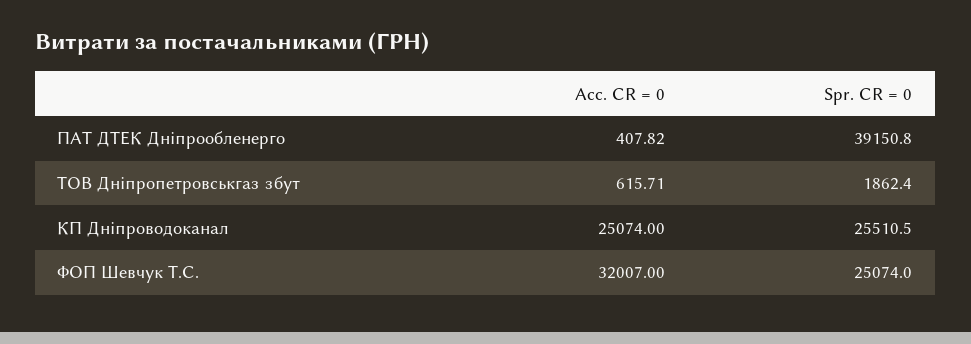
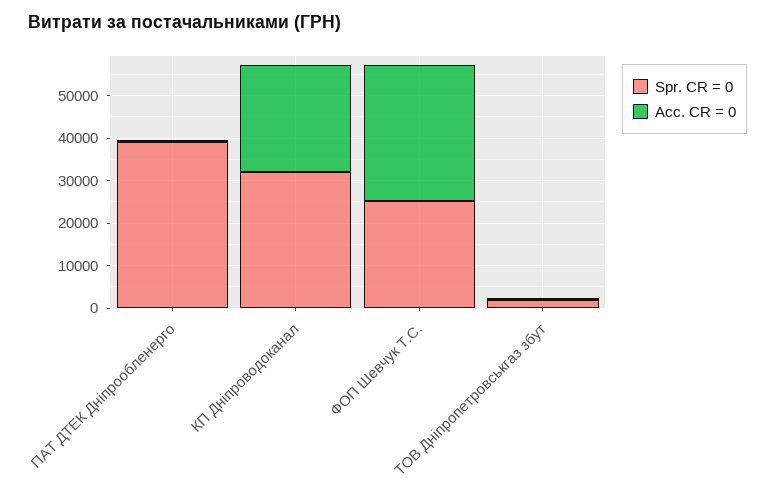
  {
    "Acc. CR = 0": {
      "ПАТ ДТЕК Дніпрообленерго": 407.82,
      "ТОВ Дніпропетровськгаз збут": 615.71,
      "КП Дніпроводоканал": 25074,
      "ФОП Шевчук Т.С.": 32007
    },
    "Spr. CR = 0": {
      "ПАТ ДТЕК Дніпрообленерго": 39150.8,
      "ТОВ Дніпропетровськгаз збут": 1862.4,
-     "КП Дніпроводоканал": 25510.5,
+     "КП Дніпроводоканал": 32000,
      "ФОП Шевчук Т.С.": 25074
    }
  }

